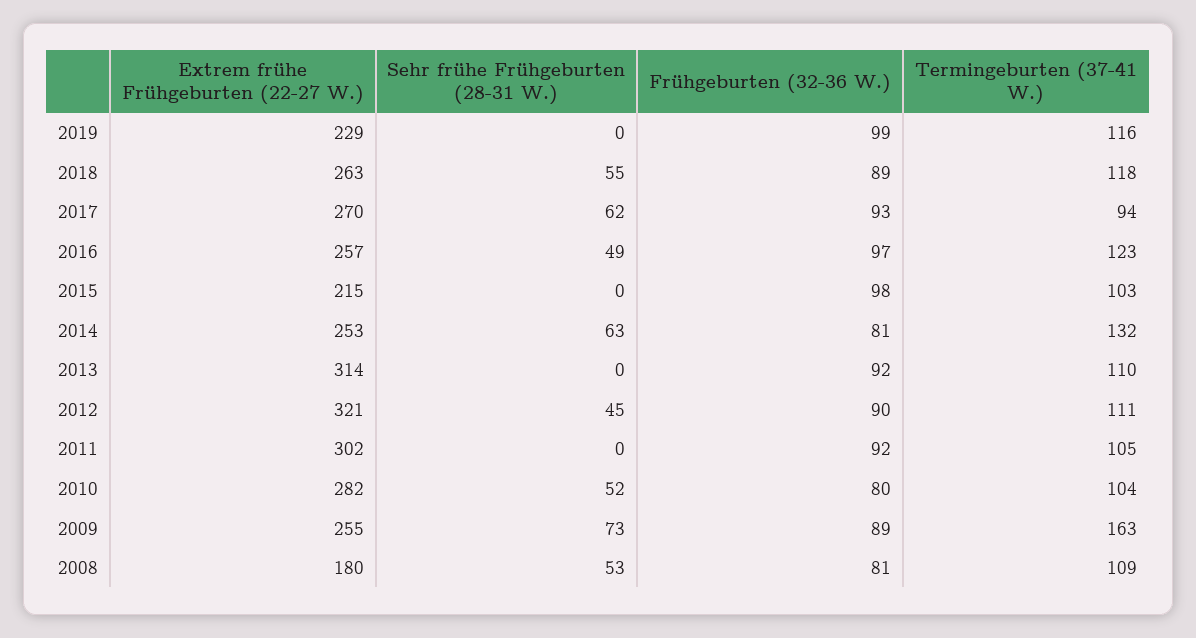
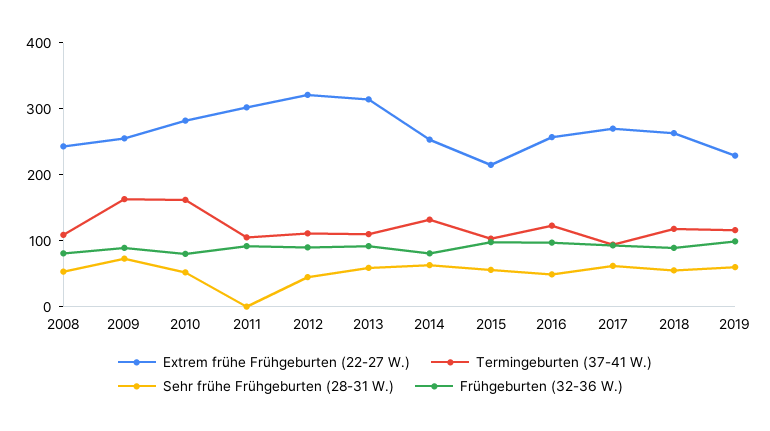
  {
    "Extrem frühe Frühgeburten (22-27 W.)": {
      "2019": 229,
      "2018": 263,
      "2017": 270,
      "2016": 257,
      "2015": 215,
      "2014": 253,
      "2013": 314,
      "2012": 321,
      "2011": 302,
      "2010": 282,
      "2009": 255,
-     "2008": 180
+     "2008": 240
    },
    "Sehr frühe Frühgeburten (28-31 W.)": {
-     "2019": 0,
+     "2019": 60,
      "2018": 55,
      "2017": 62,
      "2016": 49,
-     "2015": 0,
+     "2015": 60,
      "2014": 63,
-     "2013": 0,
+     "2013": 60,
      "2012": 45,
      "2011": 0,
      "2010": 52,
      "2009": 73,
      "2008": 53
    },
    "Frühgeburten (32-36 W.)": {
      "2019": 99,
      "2018": 89,
      "2017": 93,
      "2016": 97,
      "2015": 98,
      "2014": 81,
      "2013": 92,
      "2012": 90,
      "2011": 92,
      "2010": 80,
      "2009": 89,
      "2008": 81
    },
    "Termingeburten (37-41 W.)": {
      "2019": 116,
      "2018": 118,
      "2017": 94,
      "2016": 123,
      "2015": 103,
      "2014": 132,
      "2013": 110,
      "2012": 111,
      "2011": 105,
-     "2010": 104,
+     "2010": 160,
      "2009": 163,
      "2008": 109
    }
  }

